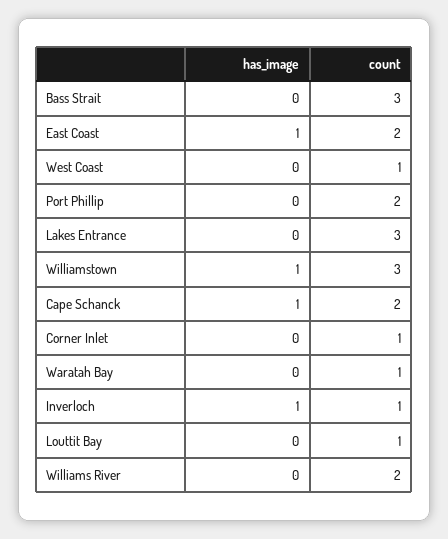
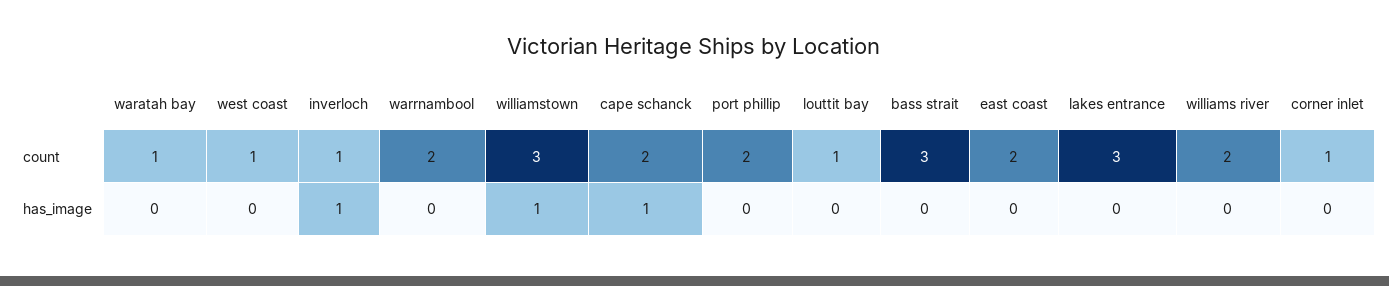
  {
    "has_image": {
      "Bass Strait": 0,
-     "East Coast": 1,
+     "East Coast": 0,
      "West Coast": 0,
      "Port Phillip": 0,
      "Lakes Entrance": 0,
      "Williamstown": 1,
      "Cape Schanck": 1,
      "Corner Inlet": 0,
      "Waratah Bay": 0,
      "Inverloch": 1,
      "Louttit Bay": 0,
-     "Williams River": 0
+     "Williams River": 0,
+     "warrnambool": 0
    },
    "count": {
      "Bass Strait": 3,
      "East Coast": 2,
      "West Coast": 1,
      "Port Phillip": 2,
      "Lakes Entrance": 3,
      "Williamstown": 3,
      "Cape Schanck": 2,
      "Corner Inlet": 1,
      "Waratah Bay": 1,
      "Inverloch": 1,
      "Louttit Bay": 1,
-     "Williams River": 2
+     "Williams River": 2,
+     "warrnambool": 2
    }
  }

